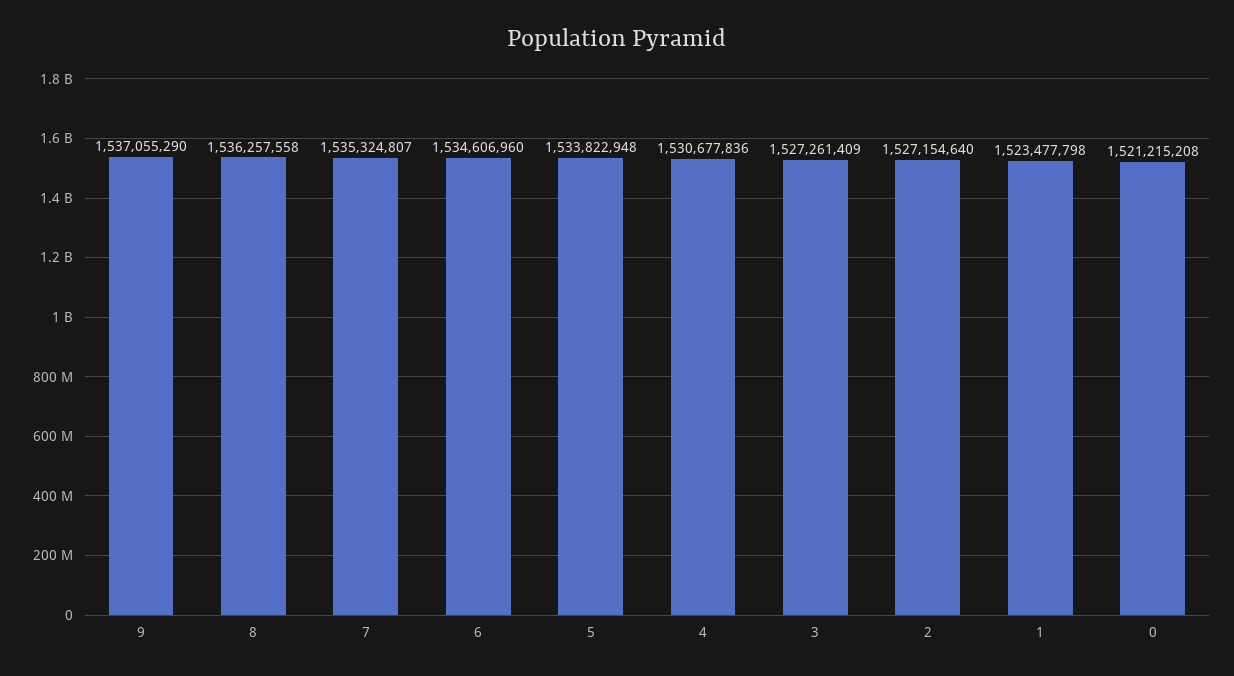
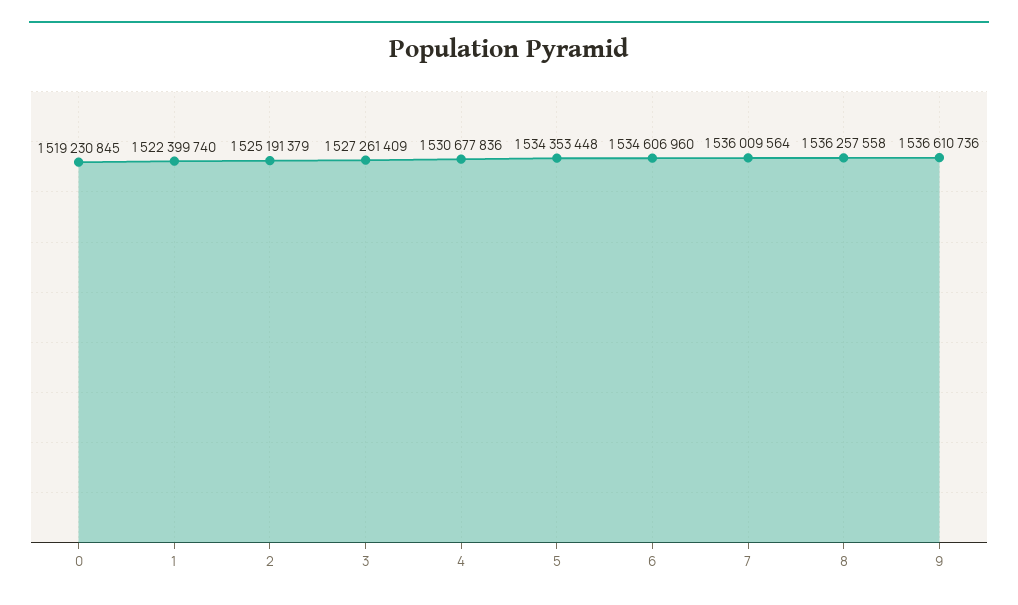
  {
-   "9": 1537055290,
+   "9": 1536610736,
    "8": 1536257558,
-   "7": 1535324807,
+   "7": 1536009564,
    "6": 1534606960,
-   "5": 1533822948,
+   "5": 1534353448,
    "4": 1530677836,
    "3": 1527261409,
-   "2": 1527154640,
+   "2": 1525191379,
-   "1": 1523477798,
+   "1": 1522399740,
-   "0": 1521215208
+   "0": 1519230845
  }

